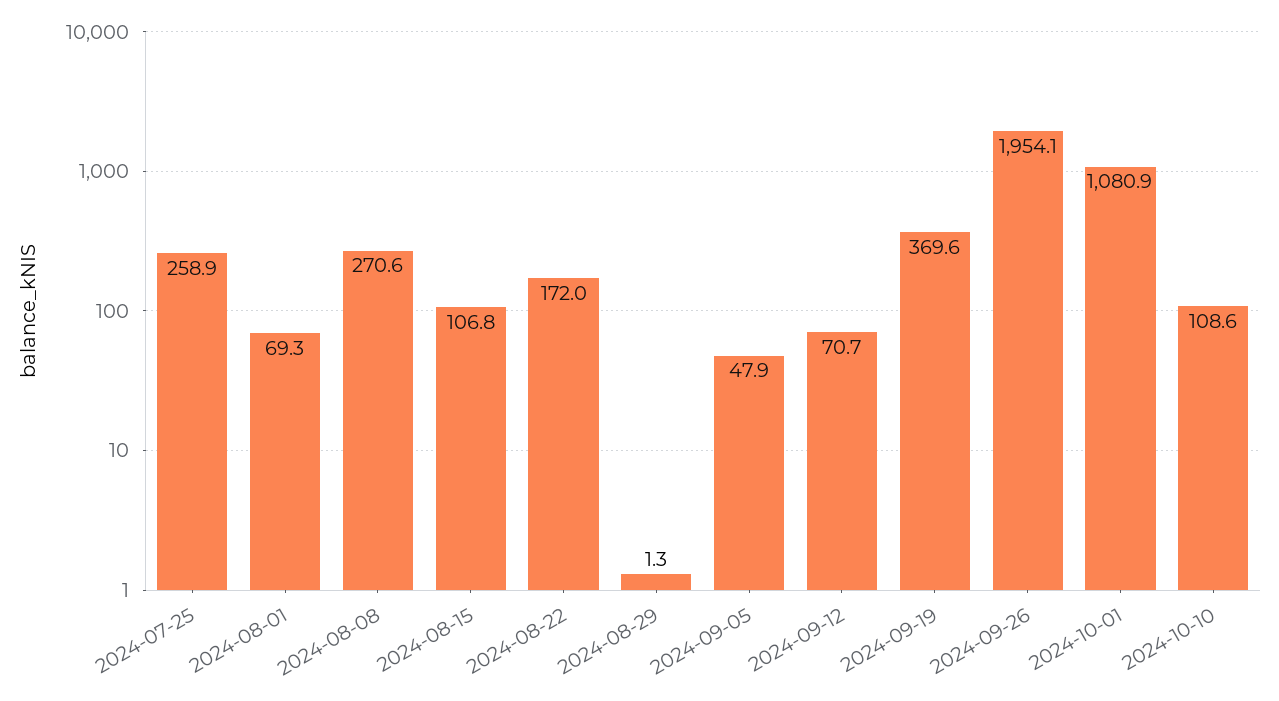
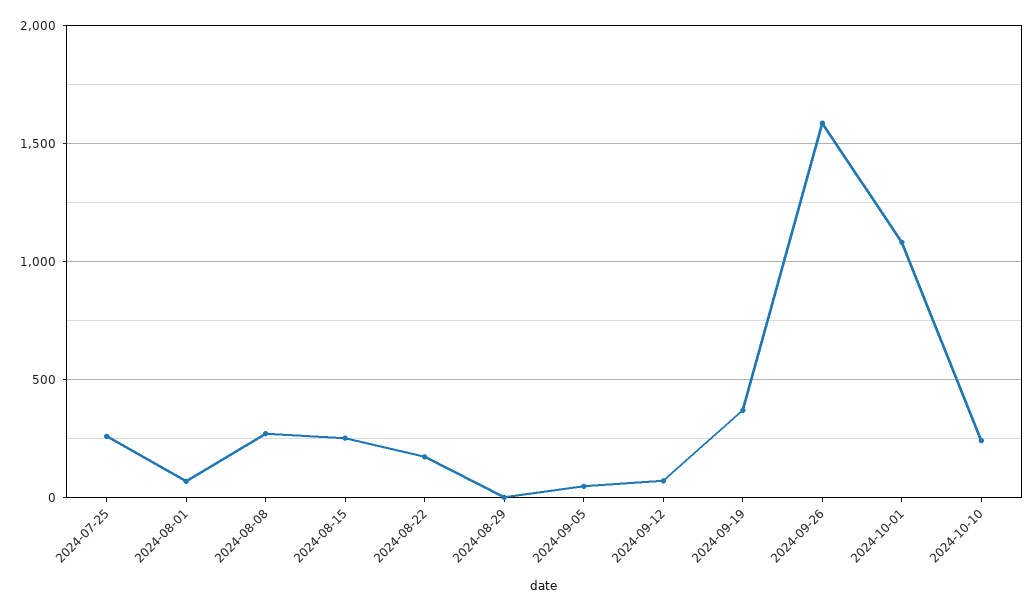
  {
    "2024-07-25": 258.9,
    "2024-08-01": 69.3,
    "2024-08-08": 270.6,
-   "2024-08-15": 106.8,
+   "2024-08-15": 250,
    "2024-08-22": 172,
    "2024-08-29": 1.3,
    "2024-09-05": 47.9,
    "2024-09-12": 70.7,
    "2024-09-19": 369.6,
-   "2024-09-26": 1954.1,
+   "2024-09-26": 1600,
    "2024-10-01": 1080.9,
-   "2024-10-10": 108.6
+   "2024-10-10": 250
  }

